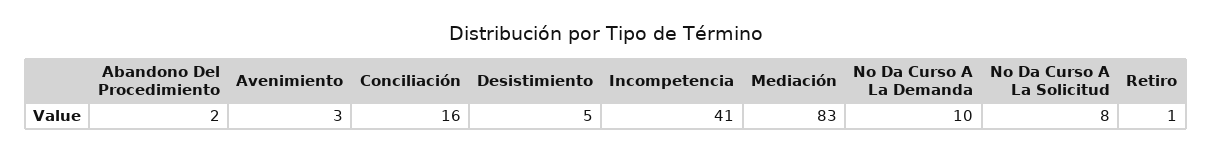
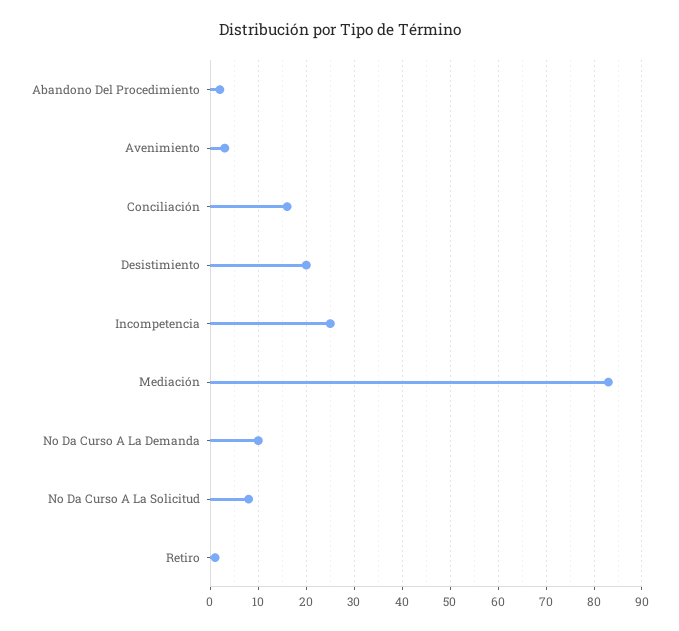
  {
    "Abandono Del Procedimiento": 2,
    "Avenimiento": 3,
    "Conciliación": 16,
-   "Desistimiento": 5,
+   "Desistimiento": 20,
-   "Incompetencia": 41,
+   "Incompetencia": 25,
    "Mediación": 83,
    "No Da Curso A La Demanda": 10,
    "No Da Curso A La Solicitud": 8,
    "Retiro": 1
  }

